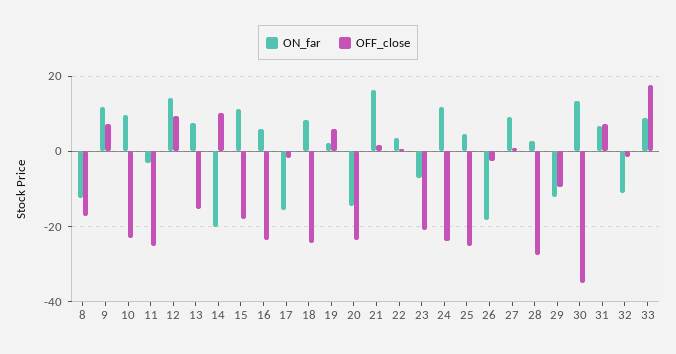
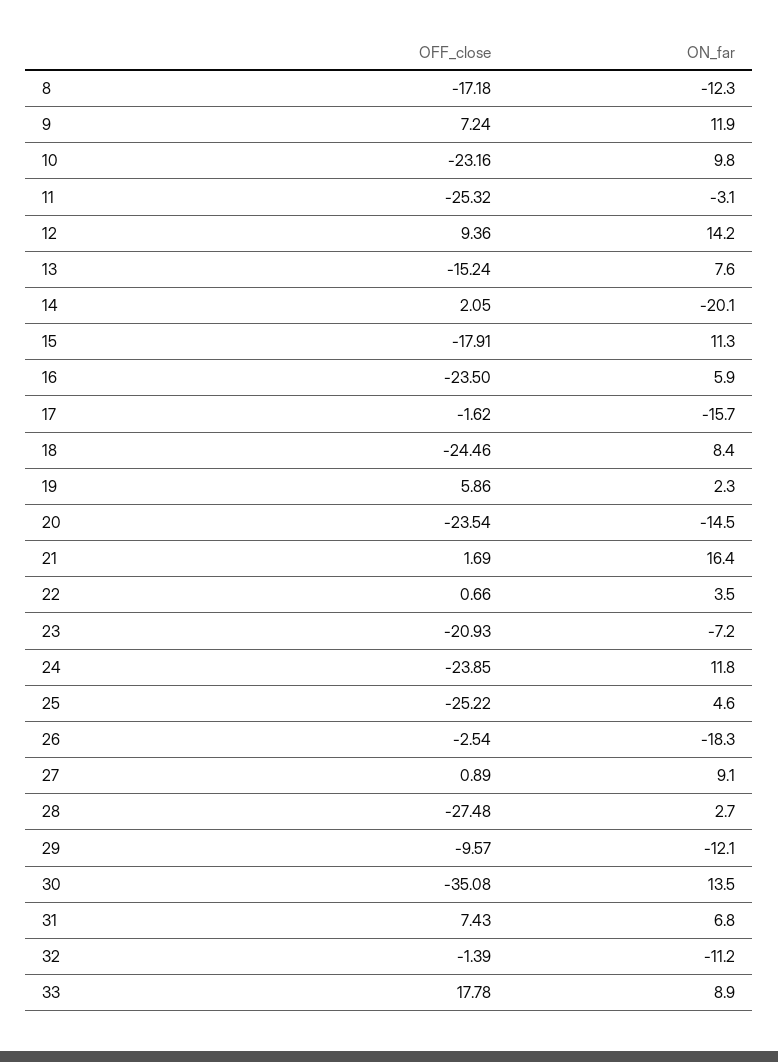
  {
    "ON_far": {
      "8": -12.3,
      "9": 11.9,
      "10": 9.8,
      "11": -3.1,
      "12": 14.2,
      "13": 7.6,
      "14": -20.1,
      "15": 11.3,
      "16": 5.9,
      "17": -15.7,
      "18": 8.4,
      "19": 2.3,
      "20": -14.5,
      "21": 16.4,
      "22": 3.5,
      "23": -7.2,
      "24": 11.8,
      "25": 4.6,
      "26": -18.3,
      "27": 9.1,
      "28": 2.7,
      "29": -12.1,
      "30": 13.5,
      "31": 6.8,
      "32": -11.2,
      "33": 8.9
    },
    "OFF_close": {
      "8": -17.18,
      "9": 7.24,
      "10": -23.16,
      "11": -25.32,
      "12": 9.36,
      "13": -15.24,
-     "14": 10,
+     "14": 2.05,
      "15": -17.91,
      "16": -23.5,
      "17": -1.62,
      "18": -24.46,
      "19": 5.86,
      "20": -23.54,
      "21": 1.69,
      "22": 0.66,
      "23": -20.93,
      "24": -23.85,
      "25": -25.22,
      "26": -2.54,
      "27": 0.89,
      "28": -27.48,
      "29": -9.57,
      "30": -35.08,
      "31": 7.43,
      "32": -1.39,
      "33": 17.78
    }
  }

